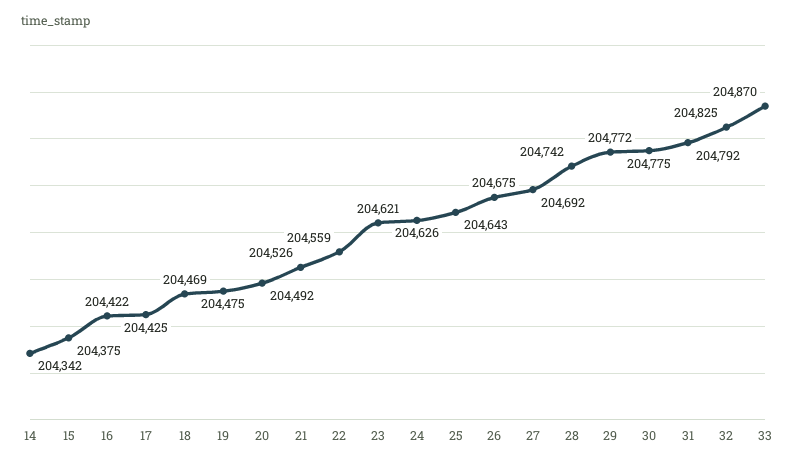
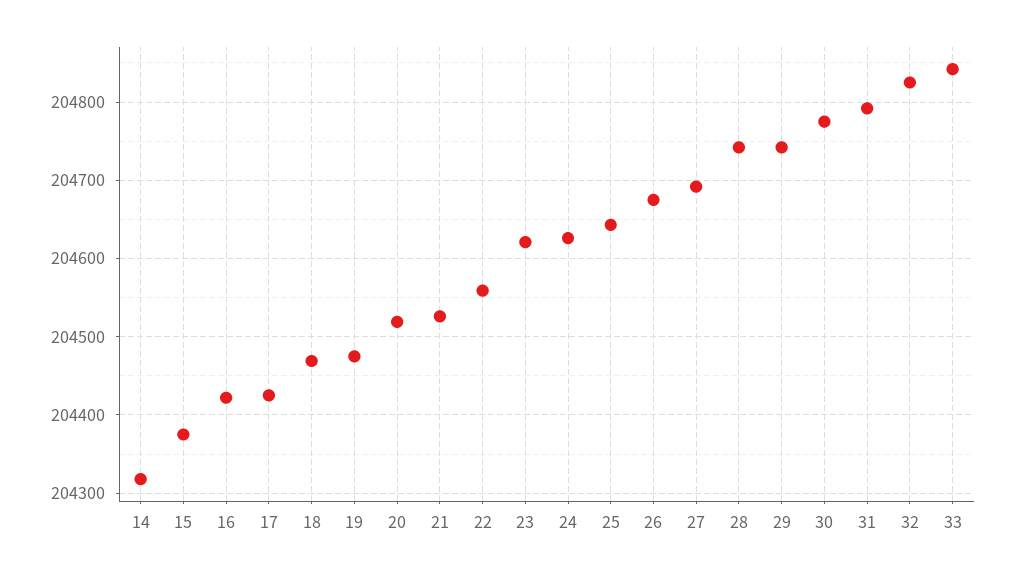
  {
-   "14": 204342,
+   "14": 204320,
    "15": 204375,
    "16": 204422,
    "17": 204425,
    "18": 204469,
    "19": 204475,
-   "20": 204492,
+   "20": 204520,
    "21": 204526,
    "22": 204559,
    "23": 204621,
    "24": 204626,
    "25": 204643,
    "26": 204675,
    "27": 204692,
    "28": 204742,
-   "29": 204772,
+   "29": 204740,
    "30": 204775,
    "31": 204792,
    "32": 204825,
-   "33": 204870
+   "33": 204840
  }

